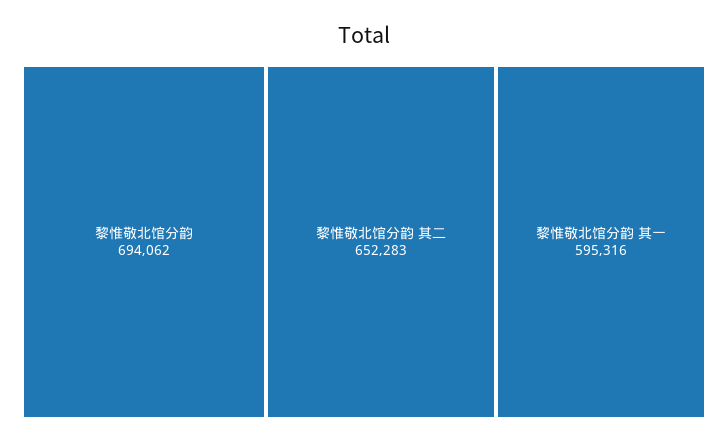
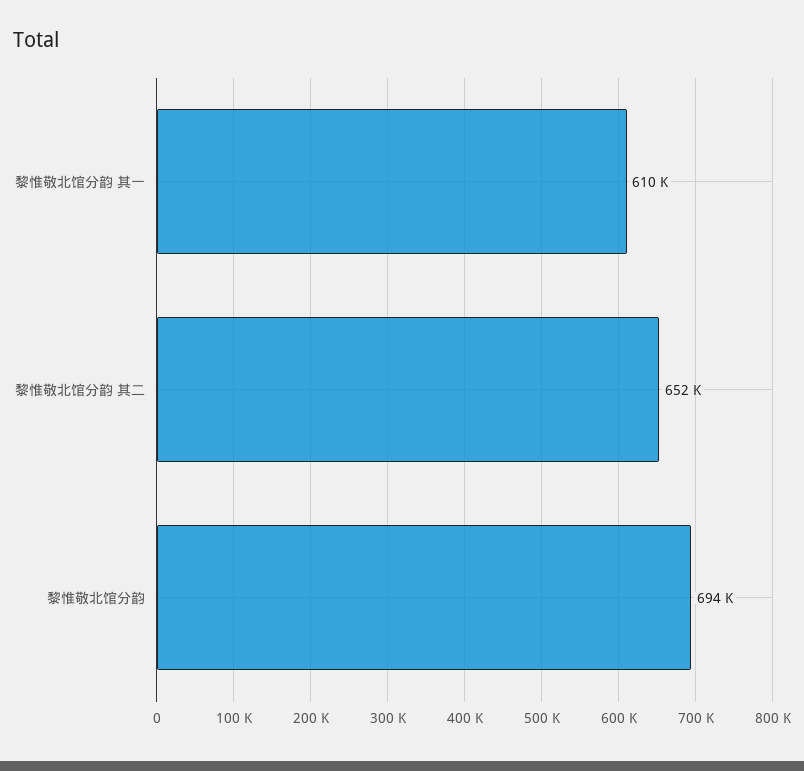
  {
    "黎惟敬北馆分韵": 694062,
    "黎惟敬北馆分韵 其二": 652283,
-   "黎惟敬北馆分韵 其一": 595316
+   "黎惟敬北馆分韵 其一": 610000
  }

